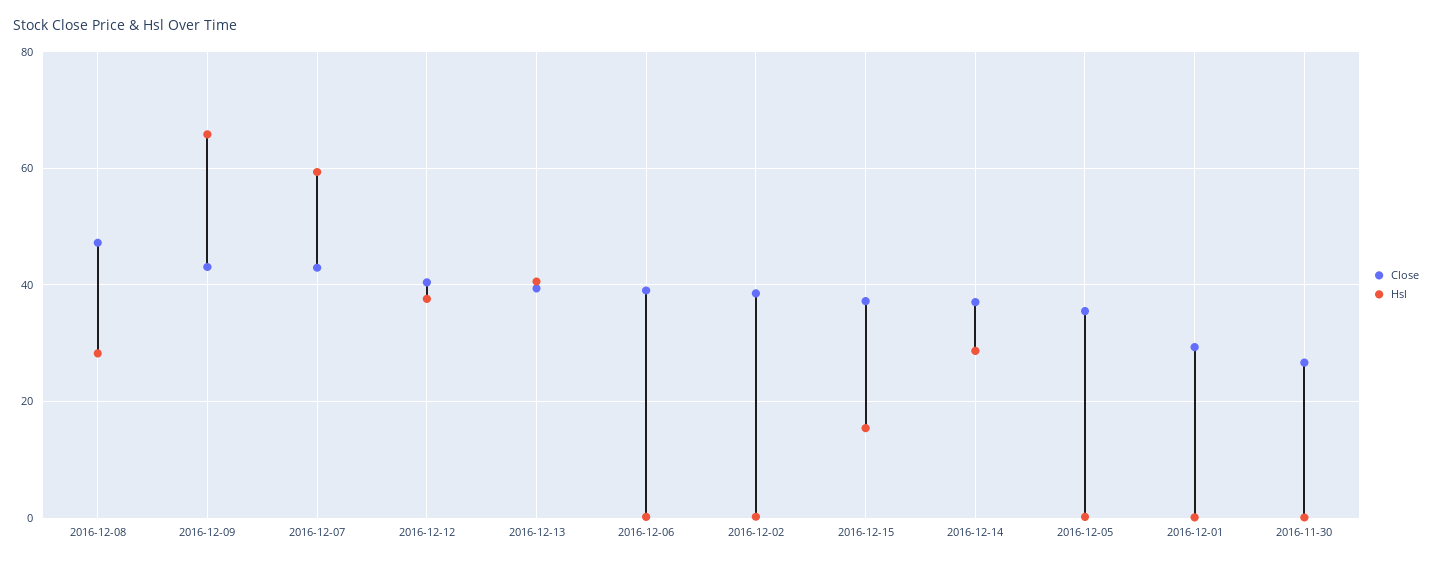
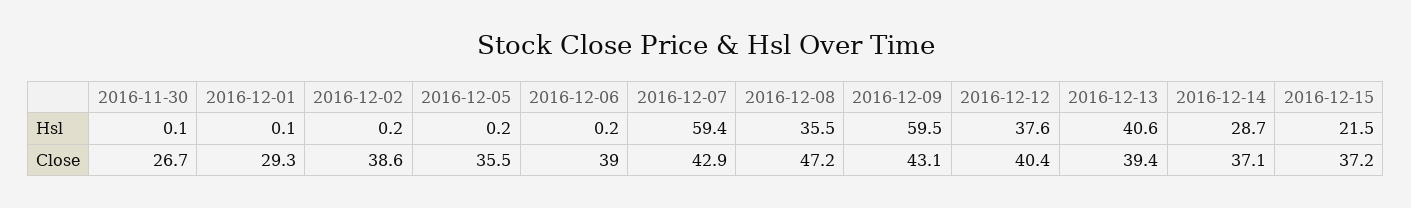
  {
    "Close": {
      "2016-12-08": 47.2,
      "2016-12-09": 43.1,
      "2016-12-07": 42.9,
      "2016-12-12": 40.4,
      "2016-12-13": 39.4,
      "2016-12-06": 39,
      "2016-12-02": 38.6,
      "2016-12-15": 37.2,
      "2016-12-14": 37.1,
      "2016-12-05": 35.5,
      "2016-12-01": 29.3,
      "2016-11-30": 26.7
    },
    "Hsl": {
-     "2016-12-08": 28,
+     "2016-12-08": 35.5,
-     "2016-12-09": 66,
+     "2016-12-09": 59.5,
      "2016-12-07": 59.4,
      "2016-12-12": 37.6,
      "2016-12-13": 40.6,
      "2016-12-06": 0.2,
      "2016-12-02": 0.2,
-     "2016-12-15": 16,
+     "2016-12-15": 21.5,
      "2016-12-14": 28.7,
      "2016-12-05": 0.2,
      "2016-12-01": 0.1,
      "2016-11-30": 0.1
    }
  }

